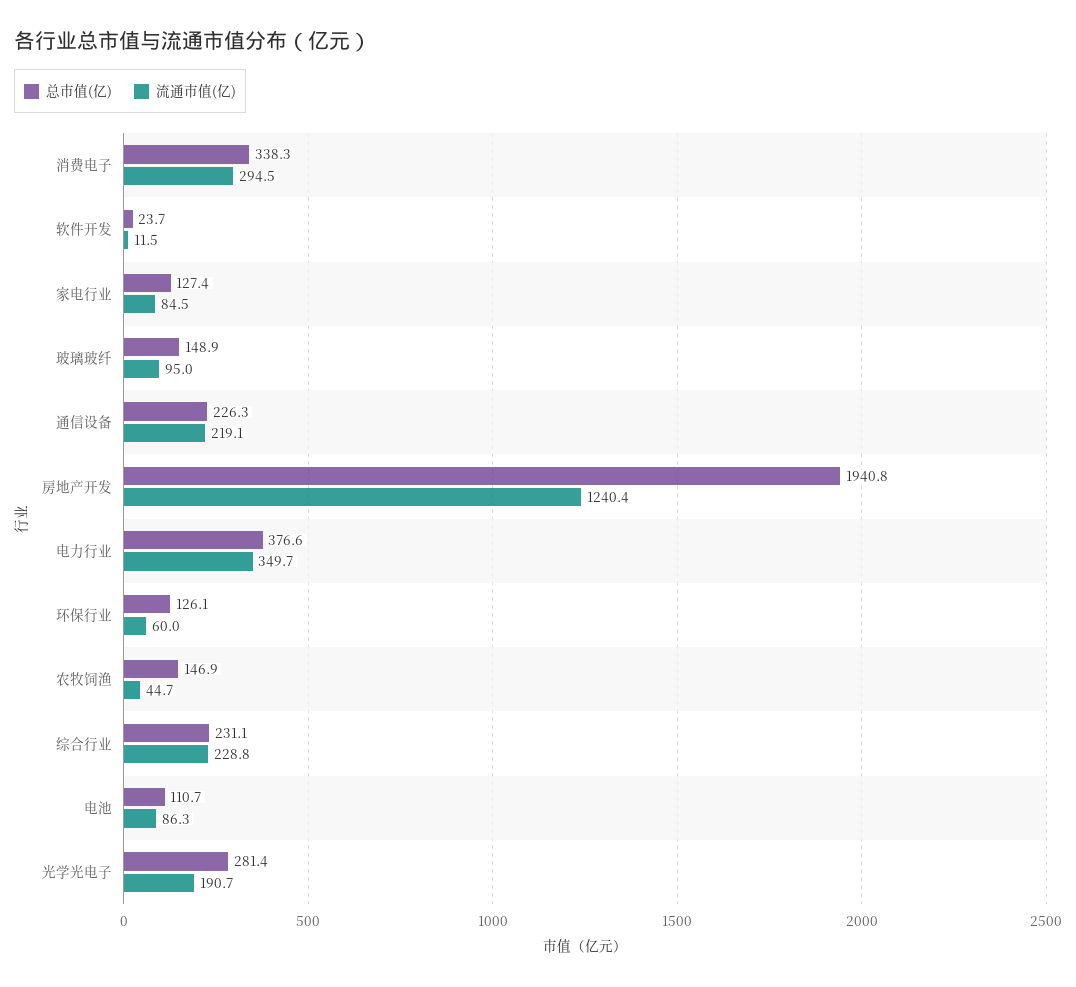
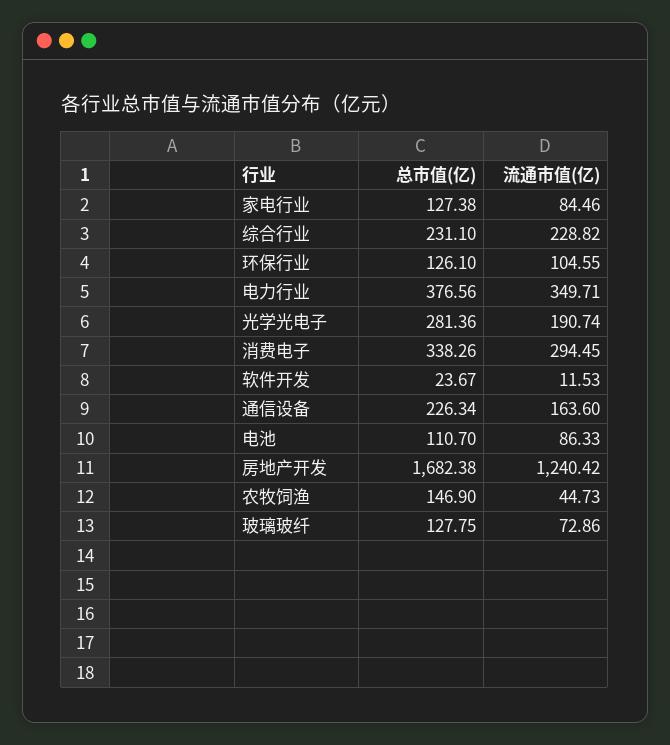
  {
    "总市值(亿)": {
      "消费电子": 338.26,
      "软件开发": 23.67,
      "家电行业": 127.38,
-     "玻璃玻纤": 148.9,
+     "玻璃玻纤": 127.75,
      "通信设备": 226.34,
-     "房地产开发": 1940.8,
+     "房地产开发": 1682.38,
      "电力行业": 376.56,
      "环保行业": 126.1,
      "农牧饲渔": 146.9,
      "综合行业": 231.1,
      "电池": 110.7,
      "光学光电子": 281.36
    },
    "流通市值(亿)": {
      "消费电子": 294.45,
      "软件开发": 11.53,
      "家电行业": 84.46,
-     "玻璃玻纤": 95,
+     "玻璃玻纤": 72.86,
-     "通信设备": 219.1,
+     "通信设备": 163.6,
      "房地产开发": 1240.42,
      "电力行业": 349.71,
-     "环保行业": 60,
+     "环保行业": 104.55,
      "农牧饲渔": 44.73,
      "综合行业": 228.82,
      "电池": 86.33,
      "光学光电子": 190.74
    }
  }

